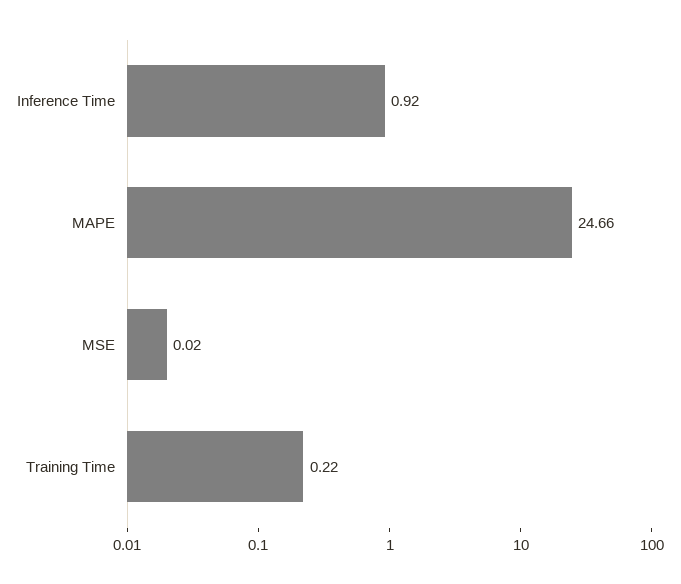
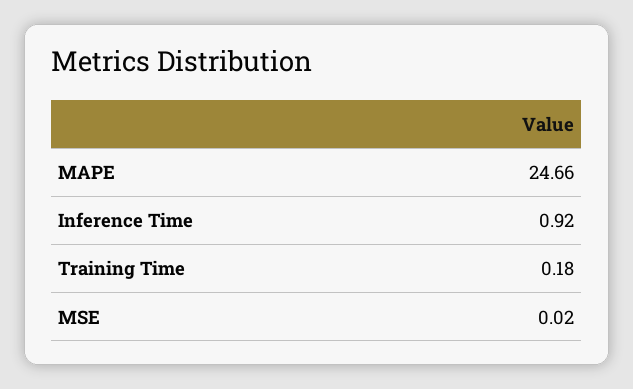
  {
    "Inference Time": 0.92,
    "MAPE": 24.66,
    "MSE": 0.02,
-   "Training Time": 0.22
+   "Training Time": 0.18
  }

